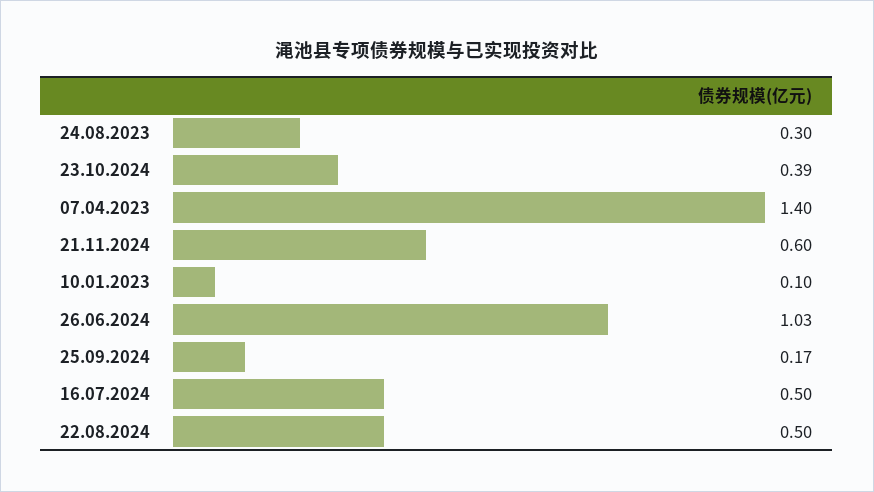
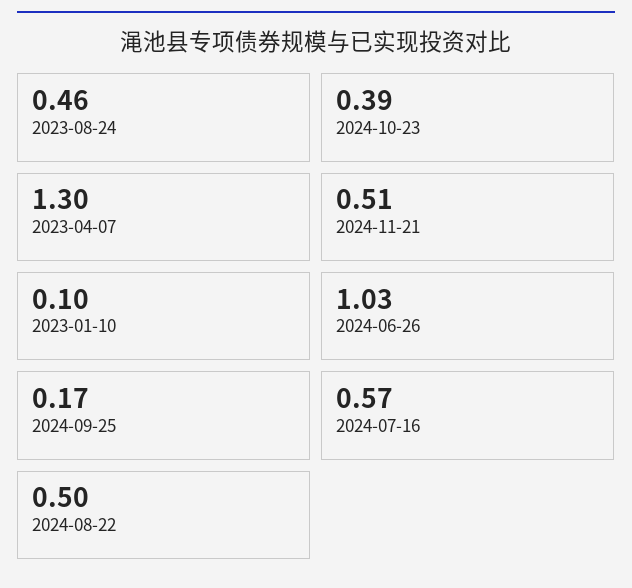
  {
-   "24.08.2023": 0.3,
+   "24.08.2023": 0.46,
    "23.10.2024": 0.39,
-   "07.04.2023": 1.4,
+   "07.04.2023": 1.3,
-   "21.11.2024": 0.6,
+   "21.11.2024": 0.51,
    "10.01.2023": 0.1,
    "26.06.2024": 1.03,
    "25.09.2024": 0.17,
-   "16.07.2024": 0.5,
+   "16.07.2024": 0.57,
    "22.08.2024": 0.5
  }

